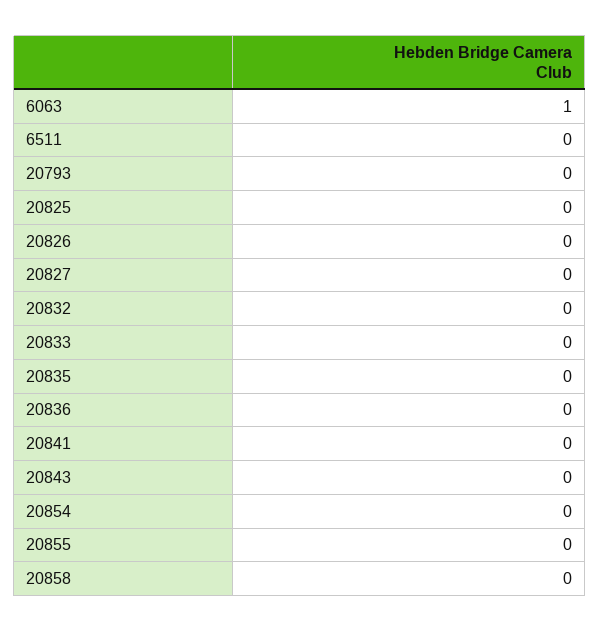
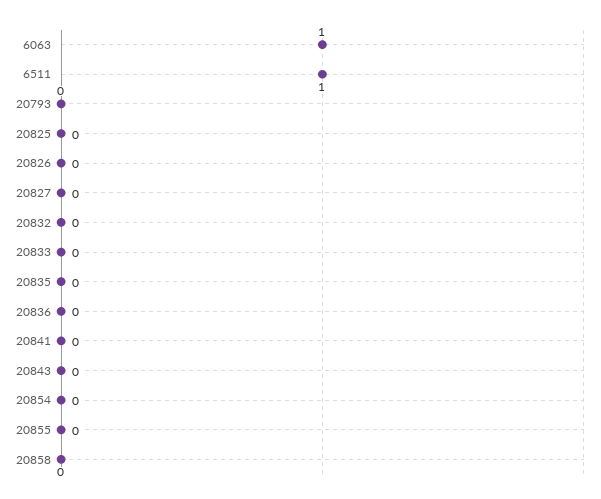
  {
    "6063": 1,
-   "6511": 0,
+   "6511": 1,
    "20793": 0,
    "20825": 0,
    "20826": 0,
    "20827": 0,
    "20832": 0,
    "20833": 0,
    "20835": 0,
    "20836": 0,
    "20841": 0,
    "20843": 0,
    "20854": 0,
    "20855": 0,
    "20858": 0
  }

